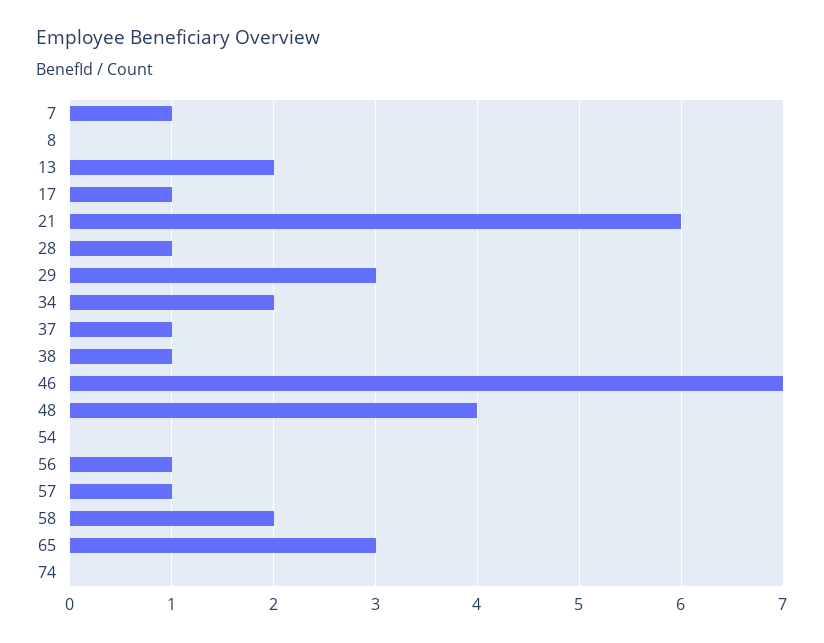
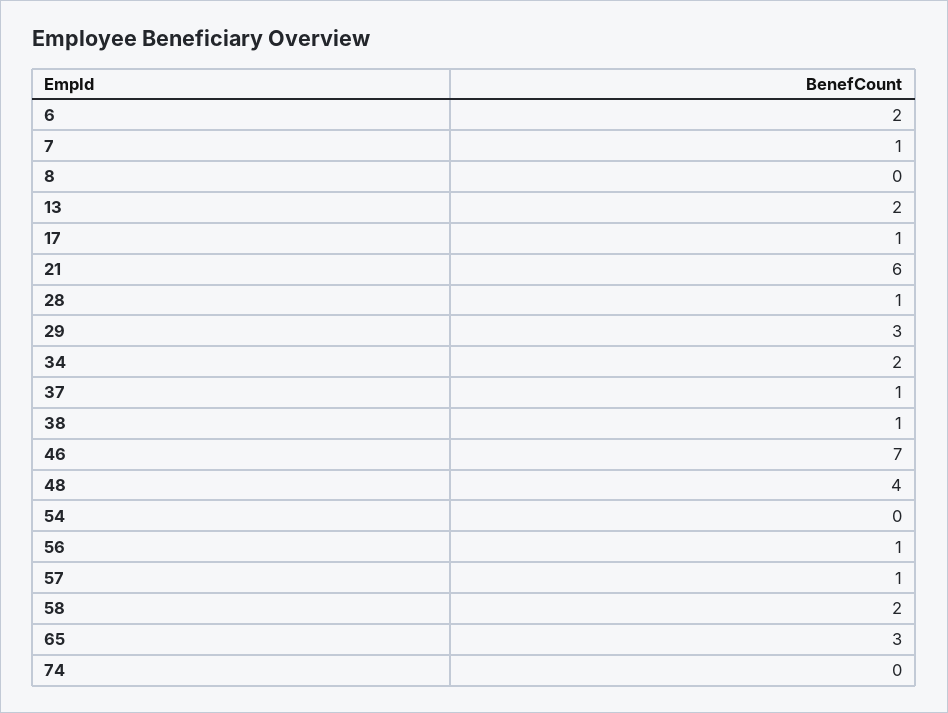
  {
    "7": 1,
    "8": 0,
    "13": 2,
    "17": 1,
    "21": 6,
    "28": 1,
    "29": 3,
    "34": 2,
    "37": 1,
    "38": 1,
    "46": 7,
    "48": 4,
    "54": 0,
    "56": 1,
    "57": 1,
    "58": 2,
    "65": 3,
-   "74": 0
+   "74": 0,
+   "6": 2
  }

